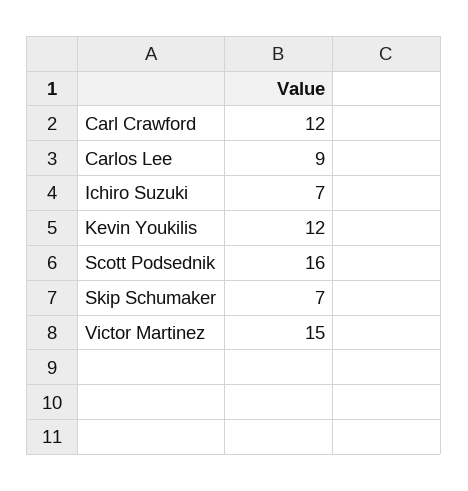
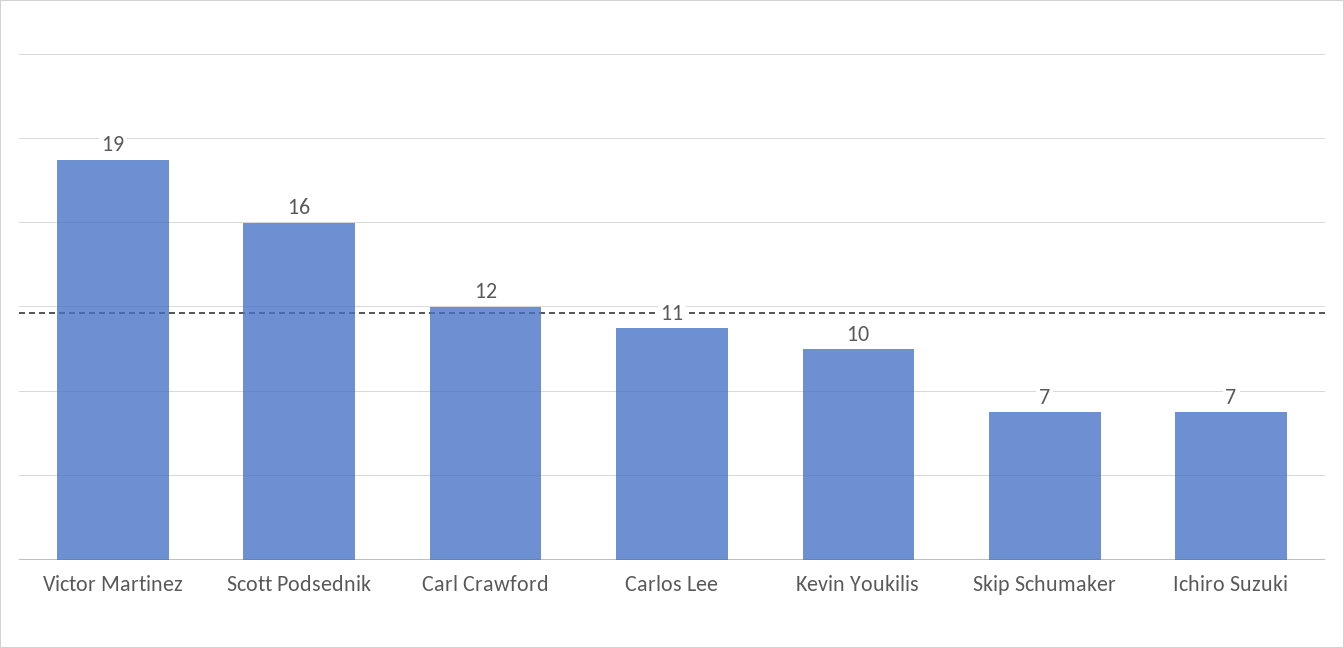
  {
    "Carl Crawford": 12,
-   "Carlos Lee": 9,
+   "Carlos Lee": 11,
    "Ichiro Suzuki": 7,
-   "Kevin Youkilis": 12,
+   "Kevin Youkilis": 10,
    "Scott Podsednik": 16,
    "Skip Schumaker": 7,
-   "Victor Martinez": 15
+   "Victor Martinez": 19
  }

